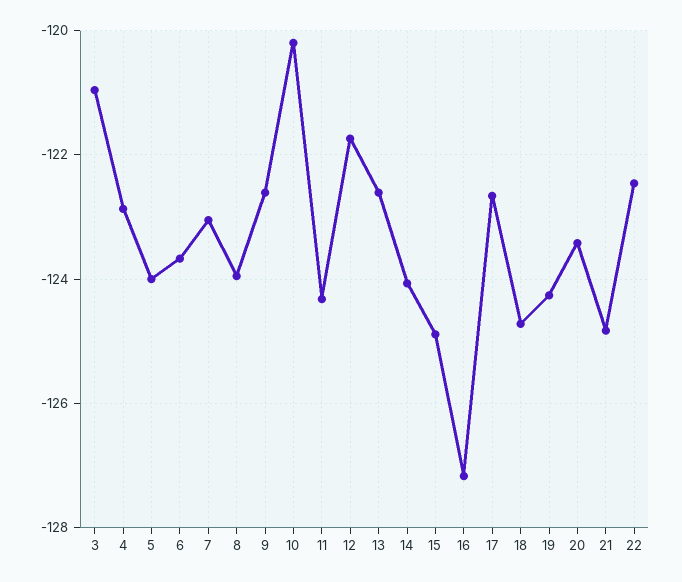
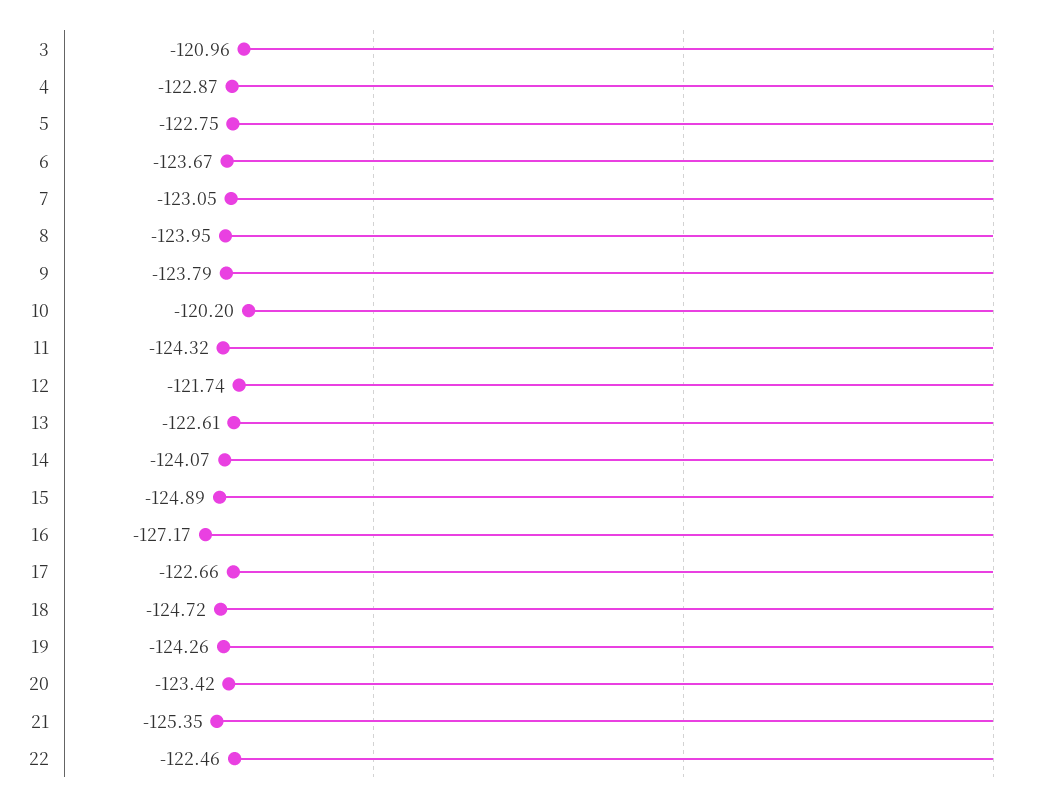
  {
    "3": -120.96,
    "4": -122.87,
-   "5": -124,
+   "5": -122.75,
    "6": -123.67,
    "7": -123.05,
    "8": -123.95,
-   "9": -122.6,
+   "9": -123.79,
    "10": -120.2,
    "11": -124.32,
    "12": -121.74,
    "13": -122.61,
    "14": -124.07,
    "15": -124.89,
    "16": -127.17,
    "17": -122.66,
    "18": -124.72,
    "19": -124.26,
    "20": -123.42,
-   "21": -124.8,
+   "21": -125.35,
    "22": -122.46
  }

